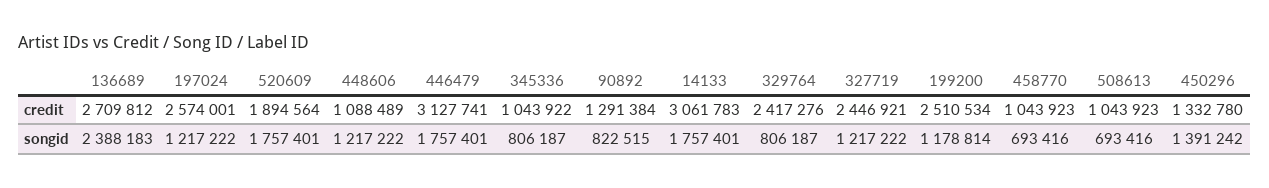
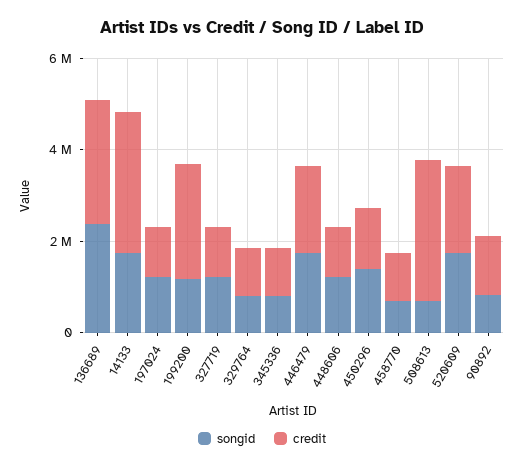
  {
    "credit": {
      "136689": 2709812,
-     "197024": 2574001,
+     "197024": 1000000,
      "520609": 1894564,
      "448606": 1088489,
-     "446479": 3127741,
+     "446479": 2000000,
      "345336": 1043922,
      "90892": 1291384,
      "14133": 3061783,
-     "329764": 2417276,
+     "329764": 1000000,
-     "327719": 2446921,
+     "327719": 1000000,
      "199200": 2510534,
      "458770": 1043923,
-     "508613": 1043923,
+     "508613": 3000000,
      "450296": 1332780
    },
    "songid": {
      "136689": 2388183,
      "197024": 1217222,
      "520609": 1757401,
      "448606": 1217222,
      "446479": 1757401,
      "345336": 806187,
      "90892": 822515,
      "14133": 1757401,
      "329764": 806187,
      "327719": 1217222,
      "199200": 1178814,
      "458770": 693416,
      "508613": 693416,
      "450296": 1391242
    }
  }

